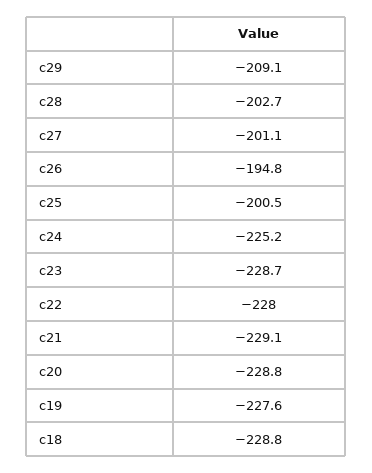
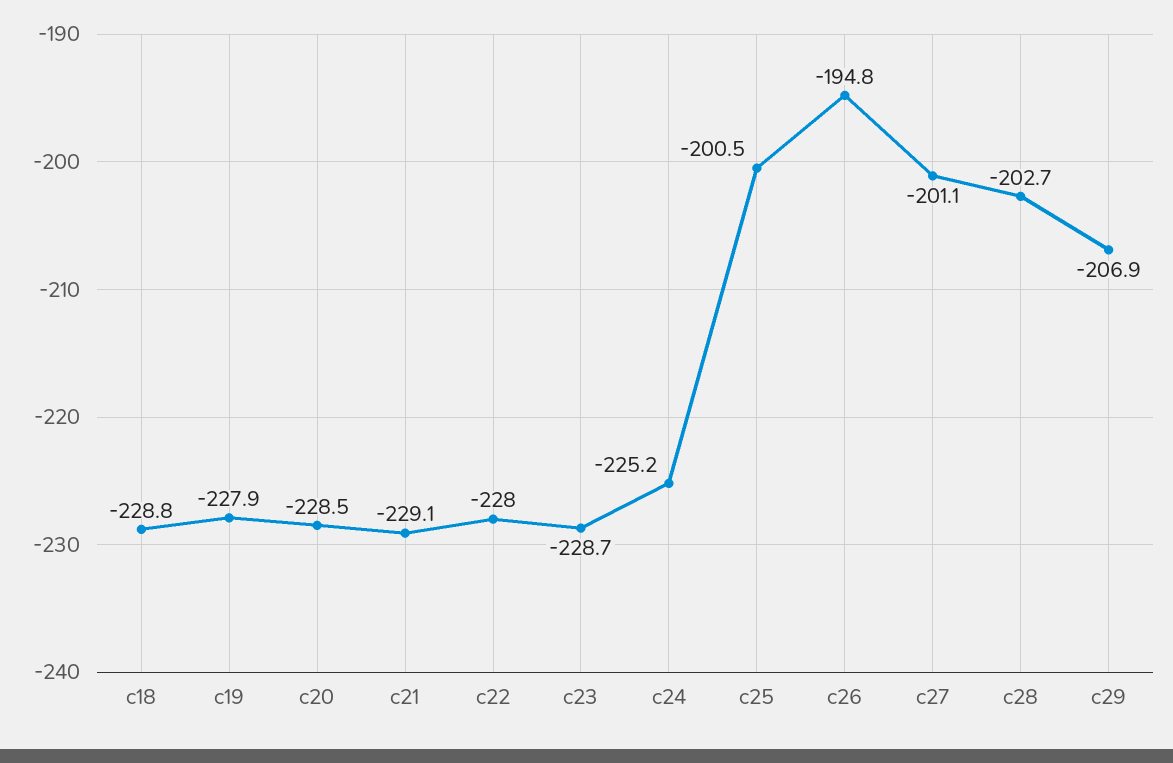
  {
-   "c29": -209.1,
+   "c29": -206.9,
    "c28": -202.7,
    "c27": -201.1,
    "c26": -194.8,
    "c25": -200.5,
    "c24": -225.2,
    "c23": -228.7,
    "c22": -228,
    "c21": -229.1,
-   "c20": -228.8,
+   "c20": -228.5,
-   "c19": -227.6,
+   "c19": -227.9,
    "c18": -228.8
  }

